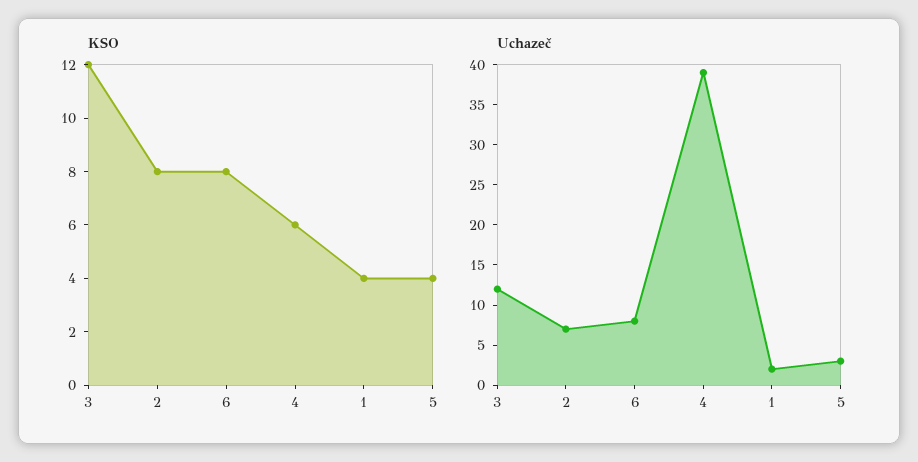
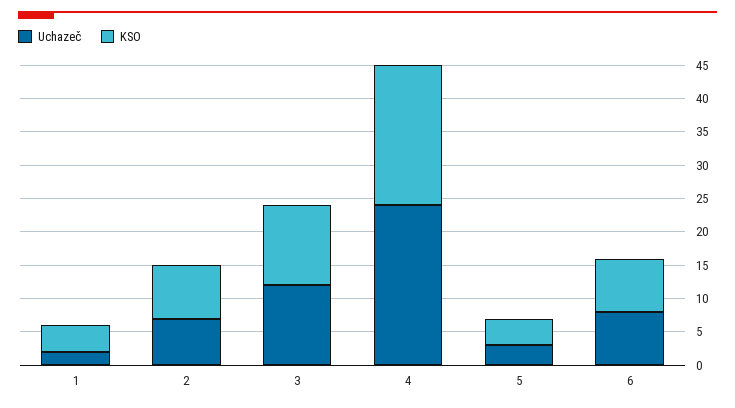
  {
    "KSO": {
      "3": 12,
      "2": 8,
      "6": 8,
-     "4": 6,
+     "4": 20,
      "1": 4,
      "5": 4
    },
    "Uchazeč": {
      "3": 12,
      "2": 7,
      "6": 8,
-     "4": 39,
+     "4": 25,
      "1": 2,
      "5": 3
    }
  }

